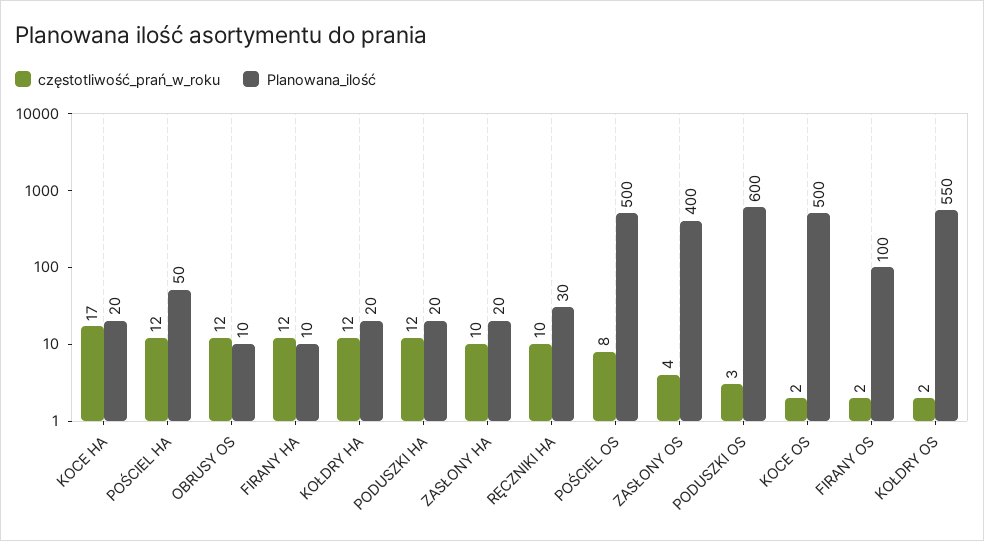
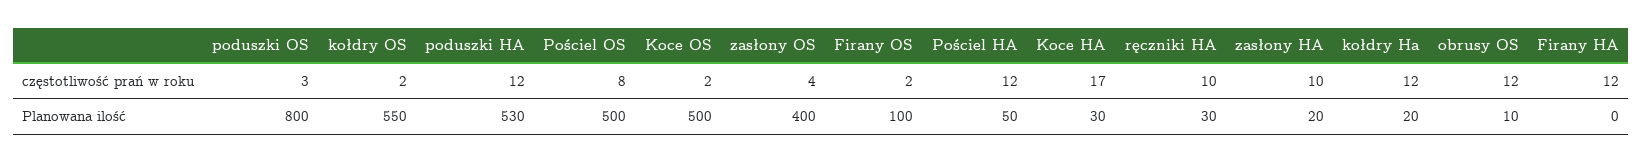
  {
    "częstotliwość_prań_w_roku": {
      "KOCE HA": 17,
      "POŚCIEL HA": 12,
      "OBRUSY OS": 12,
      "FIRANY HA": 12,
      "KOŁDRY HA": 12,
      "PODUSZKI HA": 12,
      "ZASŁONY HA": 10,
      "RĘCZNIKI HA": 10,
      "POŚCIEL OS": 8,
      "ZASŁONY OS": 4,
      "PODUSZKI OS": 3,
      "KOCE OS": 2,
      "FIRANY OS": 2,
      "KOŁDRY OS": 2
    },
    "Planowana_ilość": {
-     "KOCE HA": 20,
+     "KOCE HA": 30,
      "POŚCIEL HA": 50,
      "OBRUSY OS": 10,
-     "FIRANY HA": 10,
+     "FIRANY HA": 0,
      "KOŁDRY HA": 20,
-     "PODUSZKI HA": 20,
+     "PODUSZKI HA": 530,
      "ZASŁONY HA": 20,
      "RĘCZNIKI HA": 30,
      "POŚCIEL OS": 500,
      "ZASŁONY OS": 400,
-     "PODUSZKI OS": 600,
+     "PODUSZKI OS": 800,
      "KOCE OS": 500,
      "FIRANY OS": 100,
      "KOŁDRY OS": 550
    }
  }

